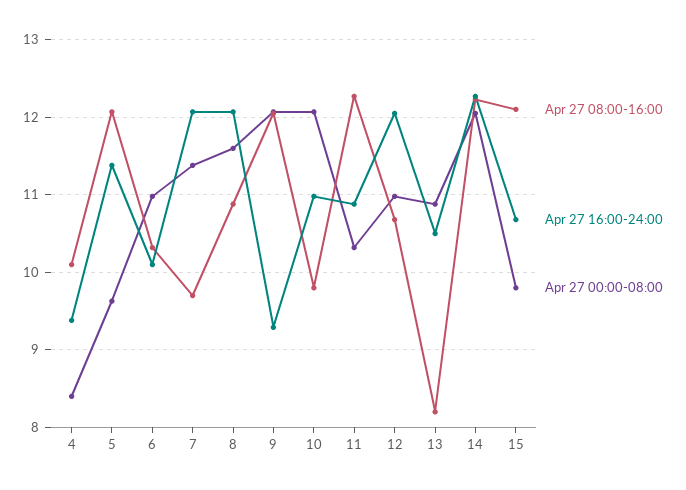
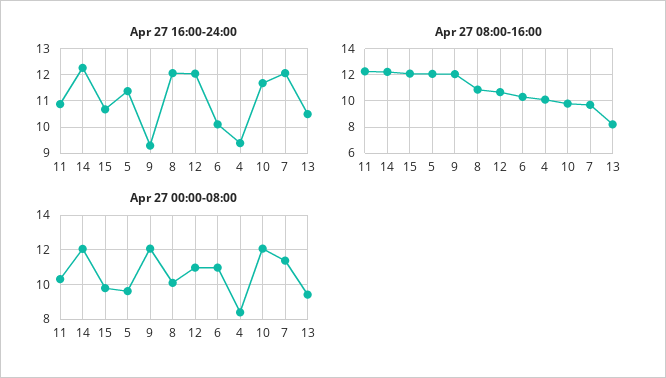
  {
    "Apr 27 08:00-16:00": {
      "4": 10.1,
      "5": 12.1,
      "6": 10.3,
      "7": 9.7,
      "8": 10.9,
      "9": 12.1,
      "10": 9.8,
      "11": 12.3,
      "12": 10.7,
      "13": 8.2,
      "14": 12.2,
      "15": 12.1
    },
    "Apr 27 16:00-24:00": {
      "4": 9.4,
      "5": 11.4,
      "6": 10.1,
      "7": 12.1,
      "8": 12.1,
      "9": 9.3,
-     "10": 11,
+     "10": 11.75,
      "11": 10.9,
      "12": 12.1,
      "13": 10.5,
      "14": 12.3,
      "15": 10.7
    },
    "Apr 27 00:00-08:00": {
      "4": 8.4,
      "5": 9.6,
      "6": 11,
      "7": 11.4,
-     "8": 11.6,
+     "8": 10,
      "9": 12.1,
      "10": 12.1,
      "11": 10.3,
      "12": 11,
-     "13": 10.9,
+     "13": 9.5,
      "14": 12.1,
      "15": 9.8
    }
  }

